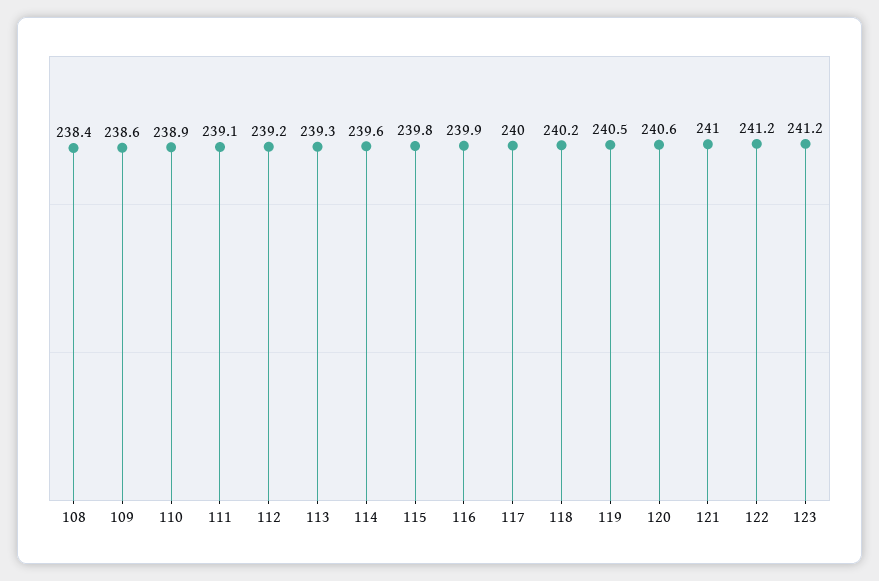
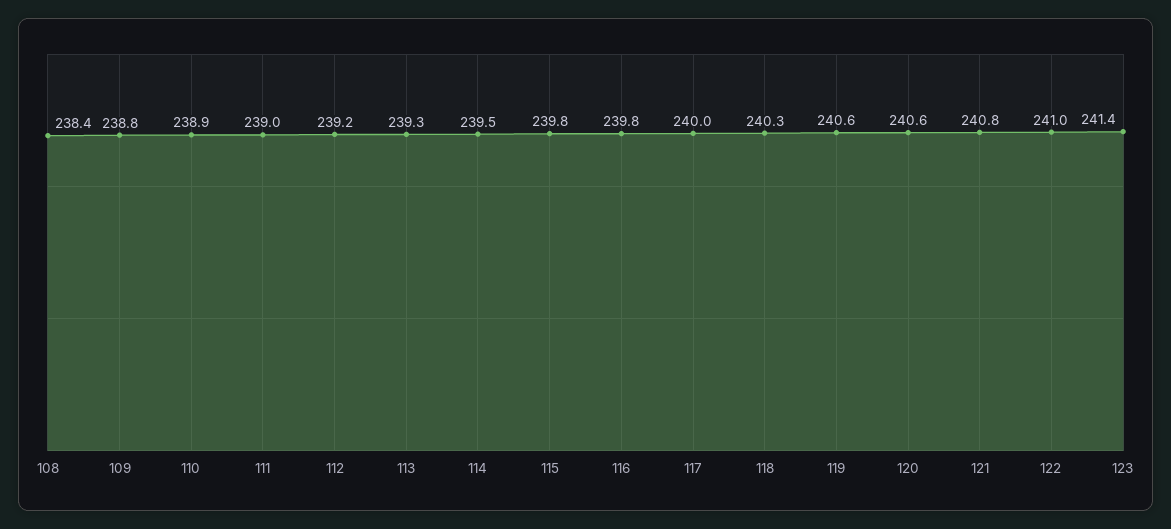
  {
    "108": 238.4,
-   "109": 238.6,
+   "109": 238.8,
    "110": 238.9,
-   "111": 239.1,
+   "111": 239,
    "112": 239.2,
    "113": 239.3,
-   "114": 239.6,
+   "114": 239.5,
    "115": 239.8,
-   "116": 239.9,
+   "116": 239.8,
    "117": 240,
-   "118": 240.2,
+   "118": 240.3,
-   "119": 240.5,
+   "119": 240.6,
    "120": 240.6,
-   "121": 241,
+   "121": 240.8,
-   "122": 241.2,
+   "122": 241,
-   "123": 241.2
+   "123": 241.4
  }

